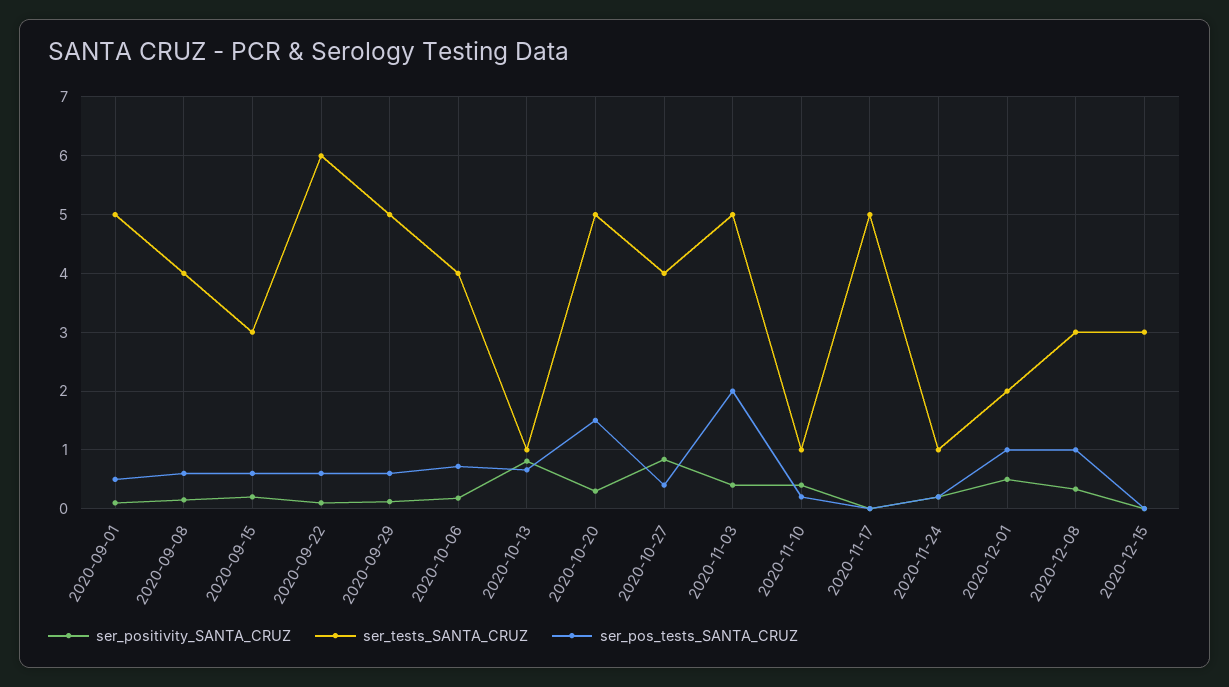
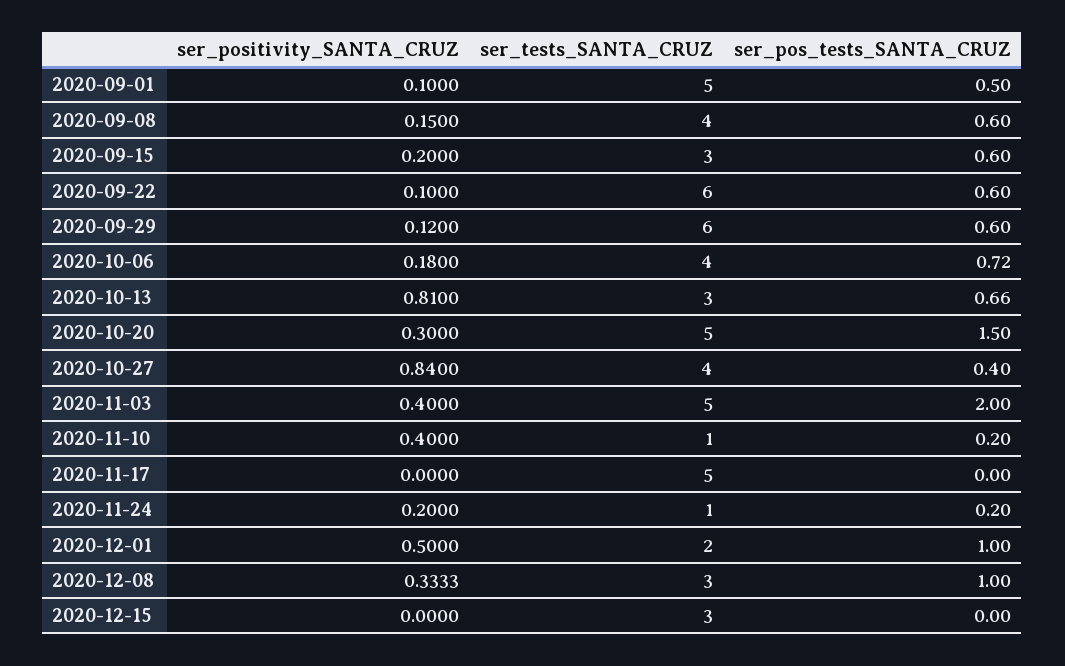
  {
    "ser_positivity_SANTA_CRUZ": {
      "2020-09-01": 0.1,
      "2020-09-08": 0.15,
      "2020-09-15": 0.2,
      "2020-09-22": 0.1,
      "2020-09-29": 0.12,
      "2020-10-06": 0.18,
      "2020-10-13": 0.81,
      "2020-10-20": 0.3,
      "2020-10-27": 0.84,
      "2020-11-03": 0.4,
      "2020-11-10": 0.4,
      "2020-11-17": 0,
      "2020-11-24": 0.2,
      "2020-12-01": 0.5,
      "2020-12-08": 0.3333,
      "2020-12-15": 0
    },
    "ser_tests_SANTA_CRUZ": {
      "2020-09-01": 5,
      "2020-09-08": 4,
      "2020-09-15": 3,
      "2020-09-22": 6,
-     "2020-09-29": 5,
+     "2020-09-29": 6,
      "2020-10-06": 4,
-     "2020-10-13": 1,
+     "2020-10-13": 3,
      "2020-10-20": 5,
      "2020-10-27": 4,
      "2020-11-03": 5,
      "2020-11-10": 1,
      "2020-11-17": 5,
      "2020-11-24": 1,
      "2020-12-01": 2,
      "2020-12-08": 3,
      "2020-12-15": 3
    },
    "ser_pos_tests_SANTA_CRUZ": {
      "2020-09-01": 0.5,
      "2020-09-08": 0.6,
      "2020-09-15": 0.6,
      "2020-09-22": 0.6,
      "2020-09-29": 0.6,
      "2020-10-06": 0.72,
      "2020-10-13": 0.66,
      "2020-10-20": 1.5,
      "2020-10-27": 0.4,
      "2020-11-03": 2,
      "2020-11-10": 0.2,
      "2020-11-17": 0,
      "2020-11-24": 0.2,
      "2020-12-01": 1,
      "2020-12-08": 1,
      "2020-12-15": 0
    }
  }

